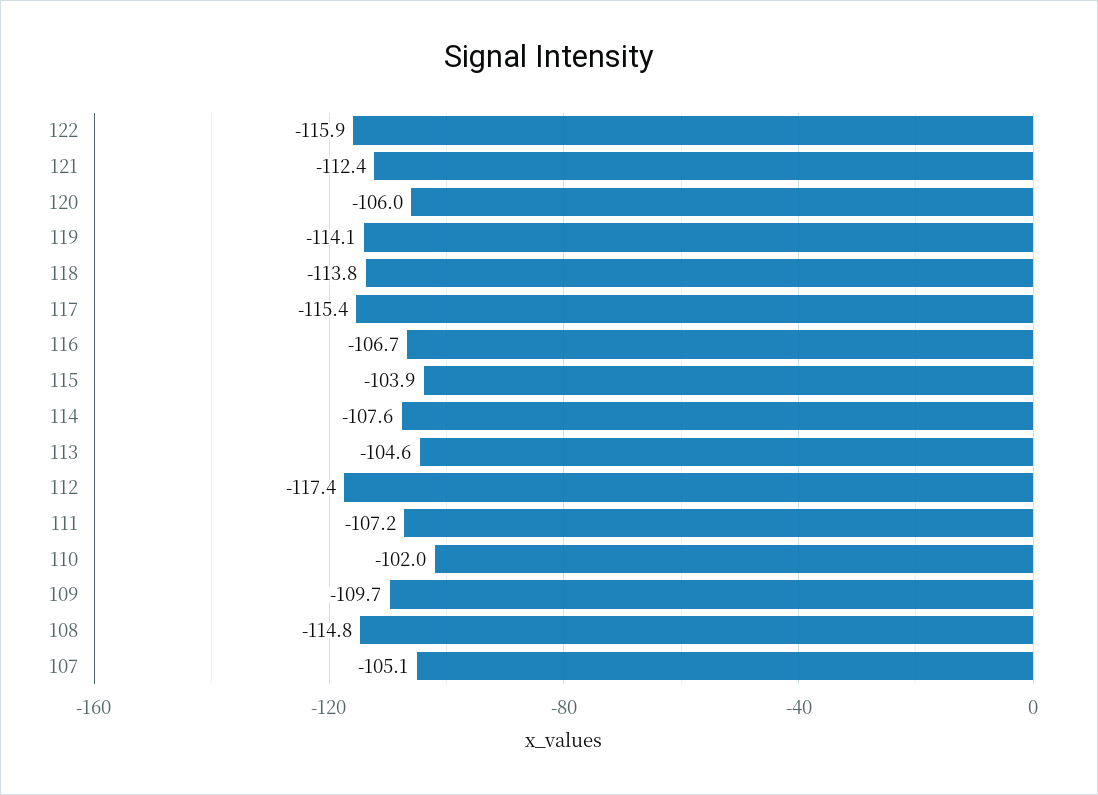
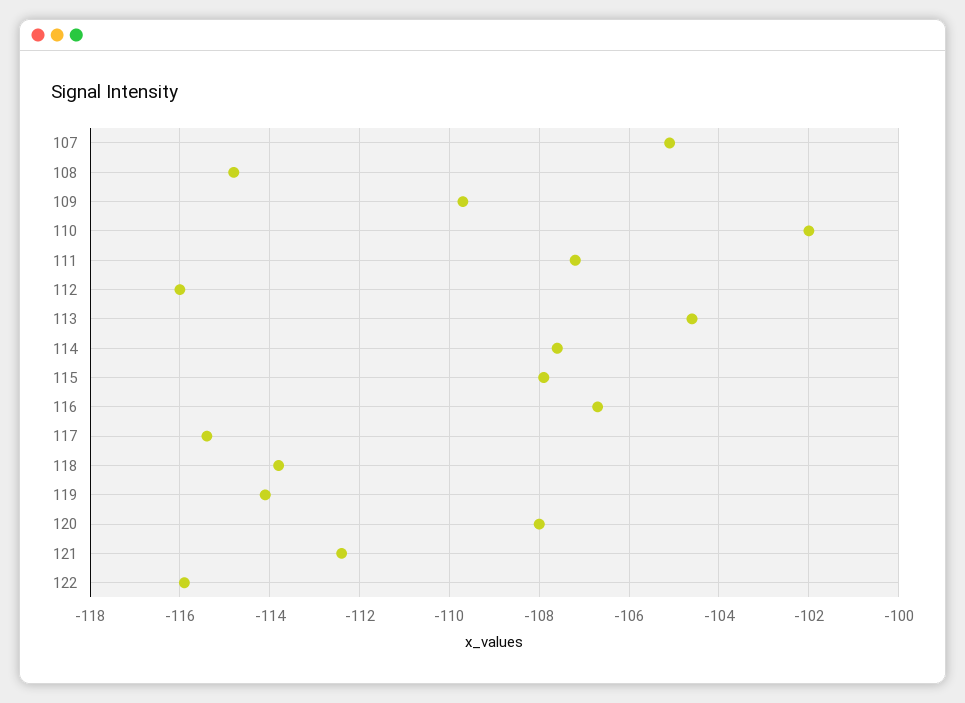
  {
    "122": -115.9,
    "121": -112.4,
-   "120": -106,
+   "120": -108,
    "119": -114.1,
    "118": -113.8,
    "117": -115.4,
    "116": -106.7,
-   "115": -103.9,
+   "115": -108,
    "114": -107.6,
    "113": -104.6,
-   "112": -117.4,
+   "112": -116,
    "111": -107.2,
    "110": -102,
    "109": -109.7,
    "108": -114.8,
    "107": -105.1
  }

